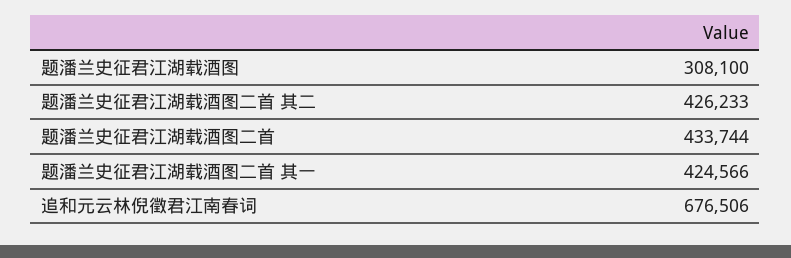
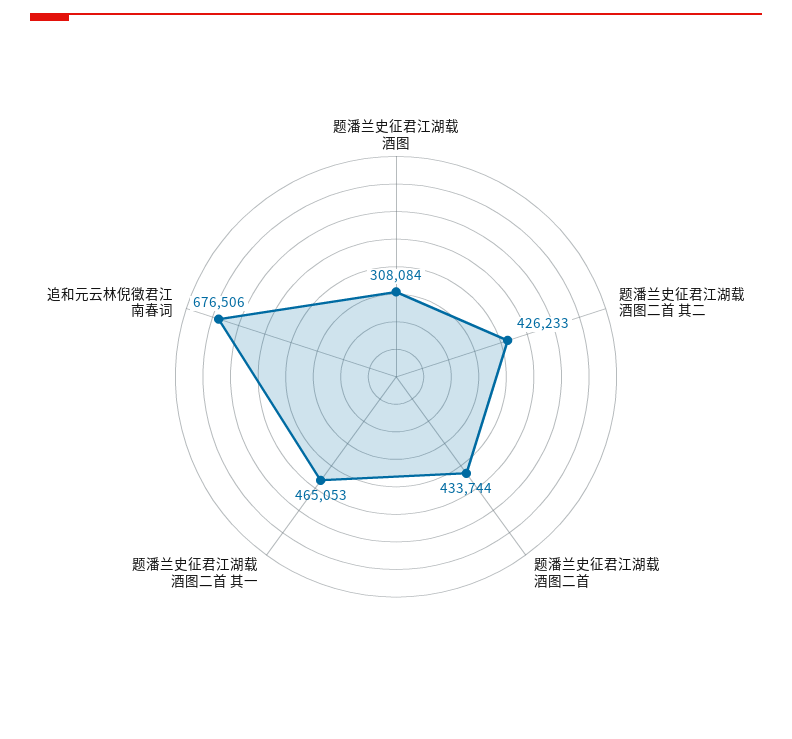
  {
-   "题潘兰史征君江湖载酒图": 308100,
+   "题潘兰史征君江湖载酒图": 308084,
    "题潘兰史征君江湖载酒图二首 其二": 426233,
    "题潘兰史征君江湖载酒图二首": 433744,
-   "题潘兰史征君江湖载酒图二首 其一": 424566,
+   "题潘兰史征君江湖载酒图二首 其一": 465053,
    "追和元云林倪徵君江南春词": 676506
  }

